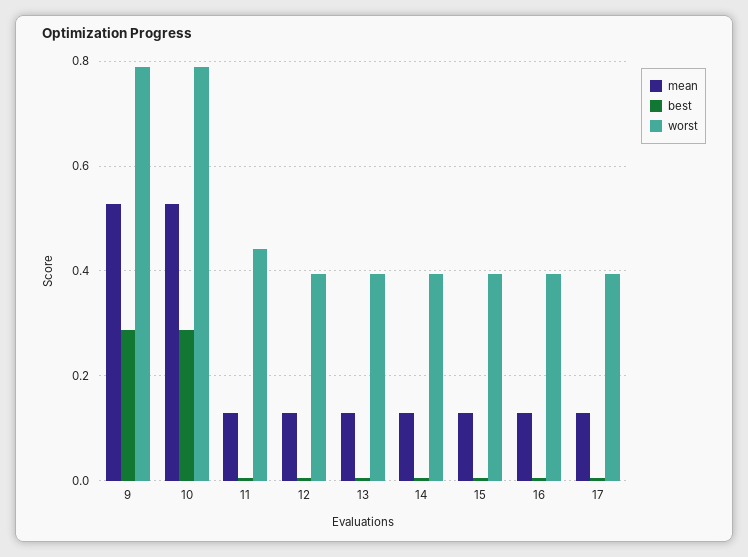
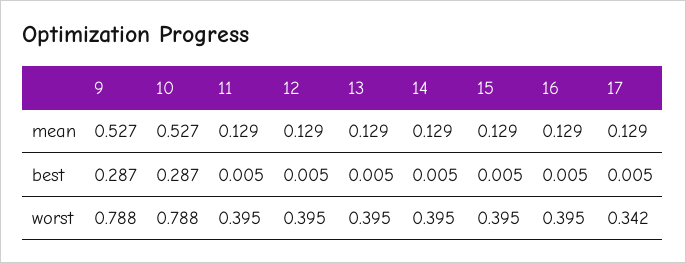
  {
    "mean": {
      "9": 0.527,
      "10": 0.527,
      "11": 0.129,
      "12": 0.129,
      "13": 0.129,
      "14": 0.129,
      "15": 0.129,
      "16": 0.129,
      "17": 0.129
    },
    "best": {
      "9": 0.287,
      "10": 0.287,
      "11": 0.005,
      "12": 0.005,
      "13": 0.005,
      "14": 0.005,
      "15": 0.005,
      "16": 0.005,
      "17": 0.005
    },
    "worst": {
      "9": 0.788,
      "10": 0.788,
-     "11": 0.44,
+     "11": 0.395,
      "12": 0.395,
      "13": 0.395,
      "14": 0.395,
      "15": 0.395,
      "16": 0.395,
-     "17": 0.4
+     "17": 0.342
    }
  }

